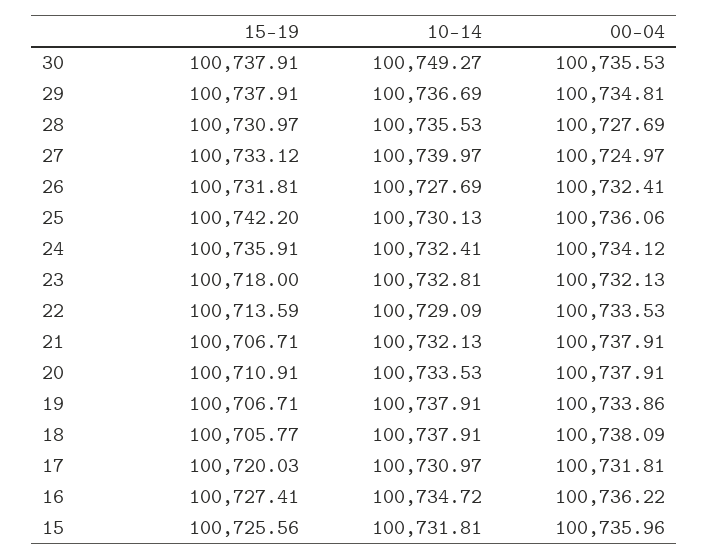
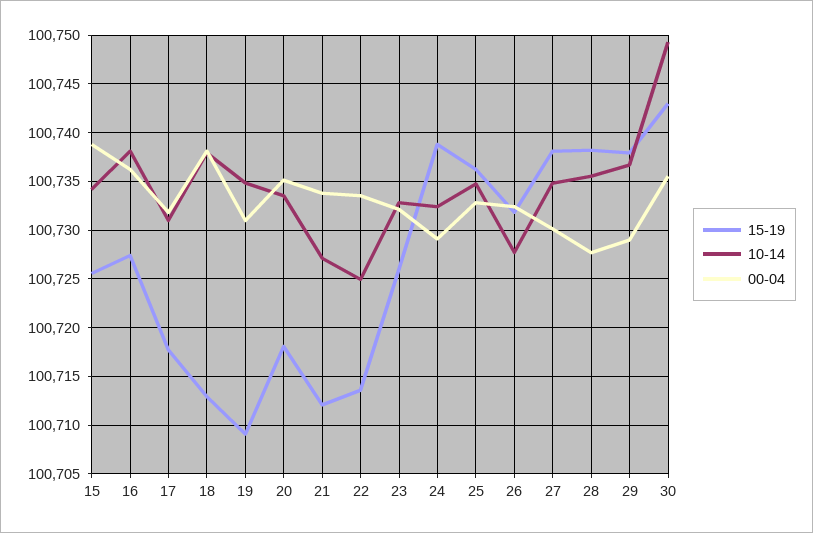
  {
    "15-19": {
-     "30": 100737.91,
+     "30": 100743,
      "29": 100737.91,
-     "28": 100730.97,
+     "28": 100738,
-     "27": 100733.12,
+     "27": 100738,
      "26": 100731.81,
-     "25": 100742.2,
+     "25": 100736,
-     "24": 100735.91,
+     "24": 100739,
-     "23": 100718,
+     "23": 100726,
      "22": 100713.59,
-     "21": 100706.71,
+     "21": 100712,
-     "20": 100710.91,
+     "20": 100718,
-     "19": 100706.71,
+     "19": 100709,
-     "18": 100705.77,
+     "18": 100713,
-     "17": 100720.03,
+     "17": 100718,
      "16": 100727.41,
      "15": 100725.56
    },
    "10-14": {
      "30": 100749.27,
      "29": 100736.69,
      "28": 100735.53,
-     "27": 100739.97,
+     "27": 100735,
      "26": 100727.69,
-     "25": 100730.13,
+     "25": 100735,
      "24": 100732.41,
      "23": 100732.81,
-     "22": 100729.09,
+     "22": 100725,
-     "21": 100732.13,
+     "21": 100727,
      "20": 100733.53,
-     "19": 100737.91,
+     "19": 100735,
      "18": 100737.91,
      "17": 100730.97,
-     "16": 100734.72,
+     "16": 100738,
-     "15": 100731.81
+     "15": 100734
    },
    "00-04": {
      "30": 100735.53,
-     "29": 100734.81,
+     "29": 100729,
      "28": 100727.69,
-     "27": 100724.97,
+     "27": 100730,
      "26": 100732.41,
-     "25": 100736.06,
+     "25": 100733,
-     "24": 100734.12,
+     "24": 100729,
      "23": 100732.13,
      "22": 100733.53,
-     "21": 100737.91,
+     "21": 100734,
-     "20": 100737.91,
+     "20": 100735,
-     "19": 100733.86,
+     "19": 100731,
      "18": 100738.09,
      "17": 100731.81,
      "16": 100736.22,
-     "15": 100735.96
+     "15": 100739
    }
  }

